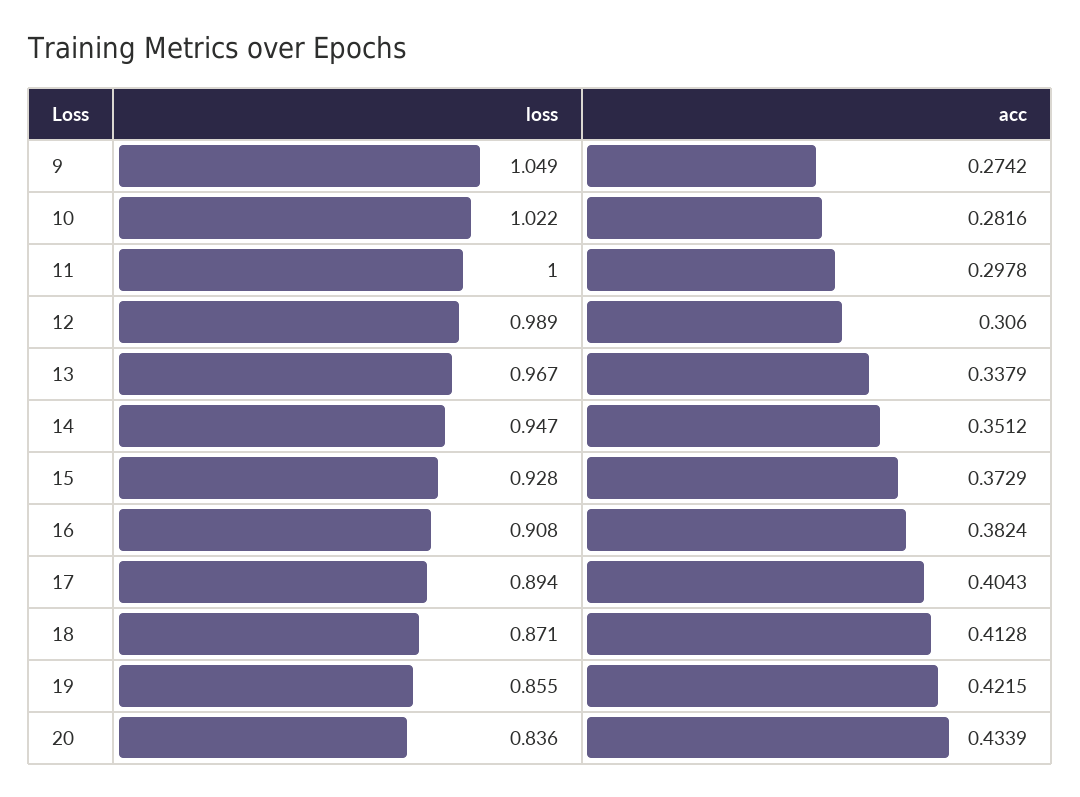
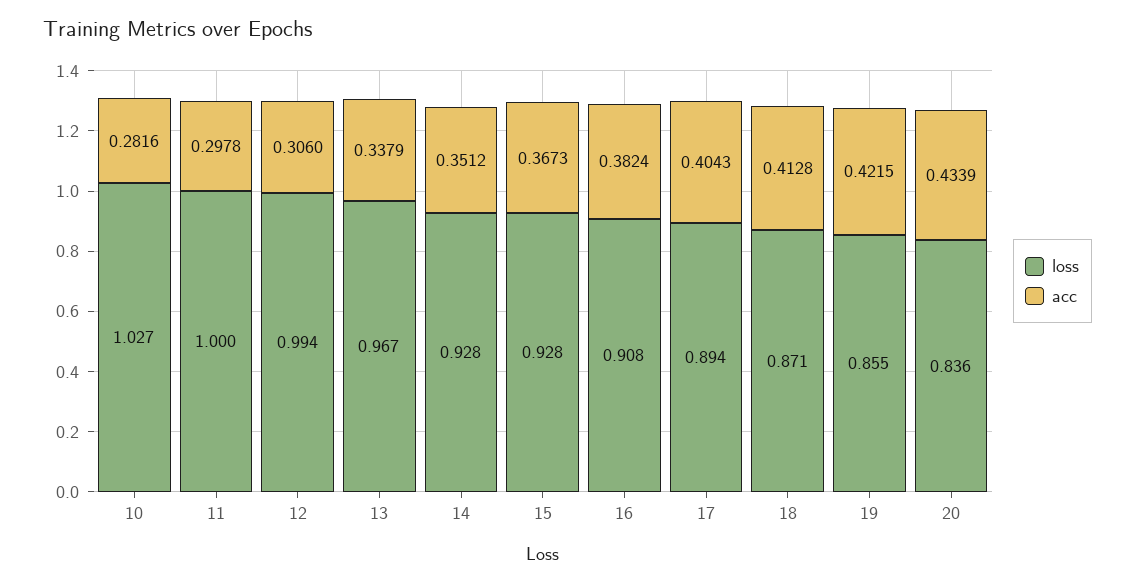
  {
    "loss": {
-     "9": 1.049,
-     "10": 1.022,
+     "10": 1.027,
      "11": 1,
-     "12": 0.989,
+     "12": 0.994,
      "13": 0.967,
-     "14": 0.947,
+     "14": 0.928,
      "15": 0.928,
      "16": 0.908,
      "17": 0.894,
      "18": 0.871,
      "19": 0.855,
      "20": 0.836
    },
    "acc": {
-     "9": 0.2742,
      "10": 0.2816,
      "11": 0.2978,
      "12": 0.306,
      "13": 0.3379,
      "14": 0.3512,
-     "15": 0.3729,
+     "15": 0.3673,
      "16": 0.3824,
      "17": 0.4043,
      "18": 0.4128,
      "19": 0.4215,
      "20": 0.4339
    }
  }

